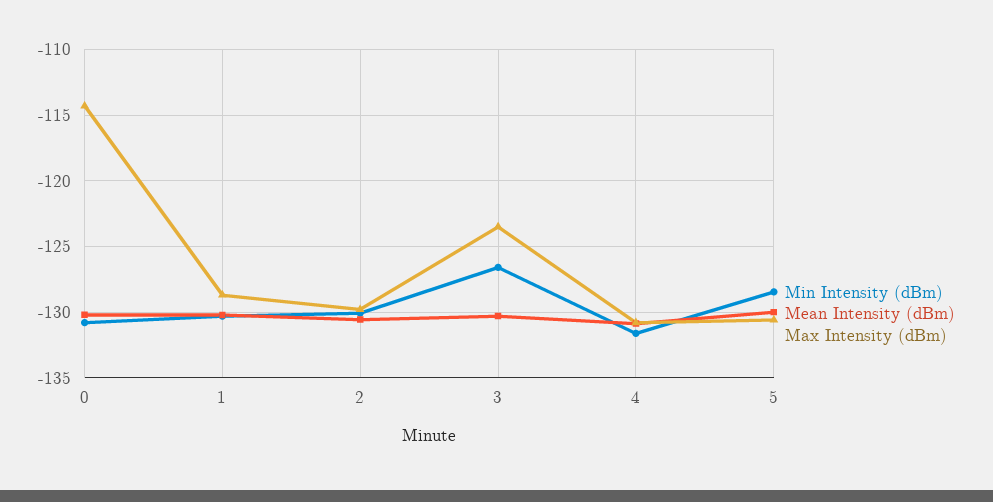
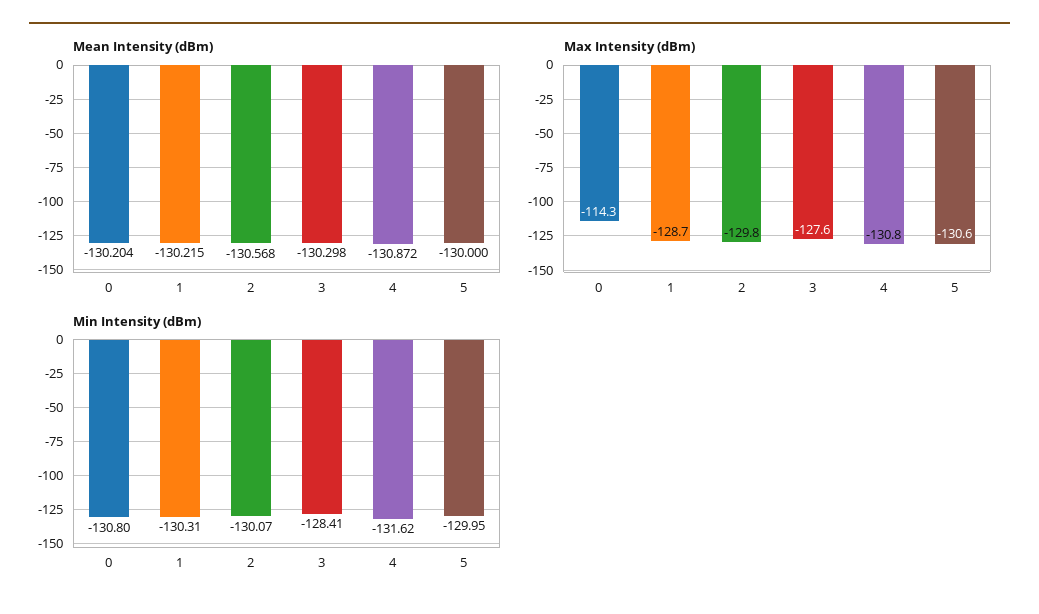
  {
    "Min Intensity (dBm)": {
      "0": -130.8,
      "1": -130.31,
      "2": -130.07,
-     "3": -126.5,
+     "3": -128.41,
      "4": -131.62,
-     "5": -128.5
+     "5": -129.95
    },
    "Mean Intensity (dBm)": {
      "0": -130.204,
      "1": -130.215,
      "2": -130.568,
      "3": -130.298,
      "4": -130.872,
      "5": -130
    },
    "Max Intensity (dBm)": {
      "0": -114.3,
      "1": -128.7,
      "2": -129.8,
-     "3": -123.5,
+     "3": -127.6,
      "4": -130.8,
      "5": -130.6
    }
  }

